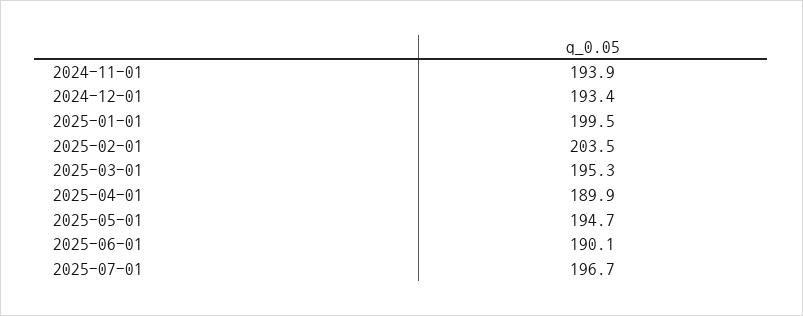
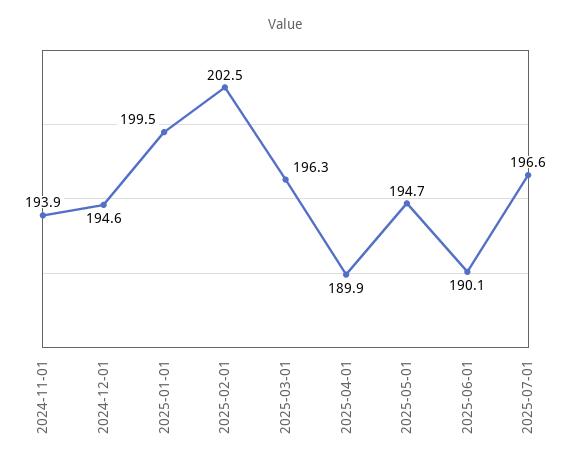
  {
    "2024-11-01": 193.9,
-   "2024-12-01": 193.4,
+   "2024-12-01": 194.6,
    "2025-01-01": 199.5,
-   "2025-02-01": 203.5,
+   "2025-02-01": 202.5,
-   "2025-03-01": 195.3,
+   "2025-03-01": 196.3,
    "2025-04-01": 189.9,
    "2025-05-01": 194.7,
    "2025-06-01": 190.1,
-   "2025-07-01": 196.7
+   "2025-07-01": 196.6
  }

